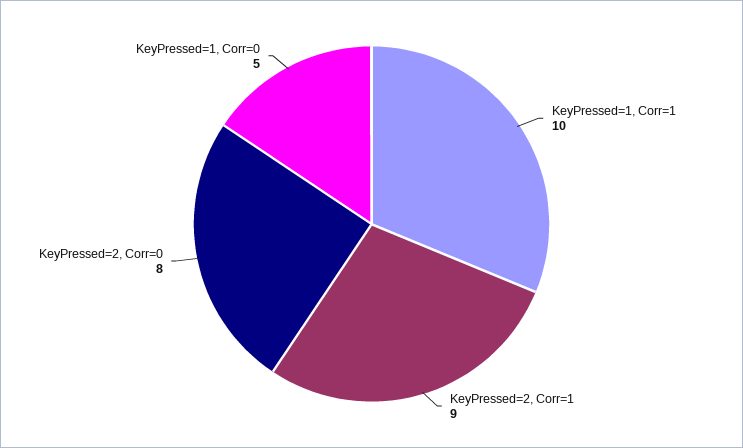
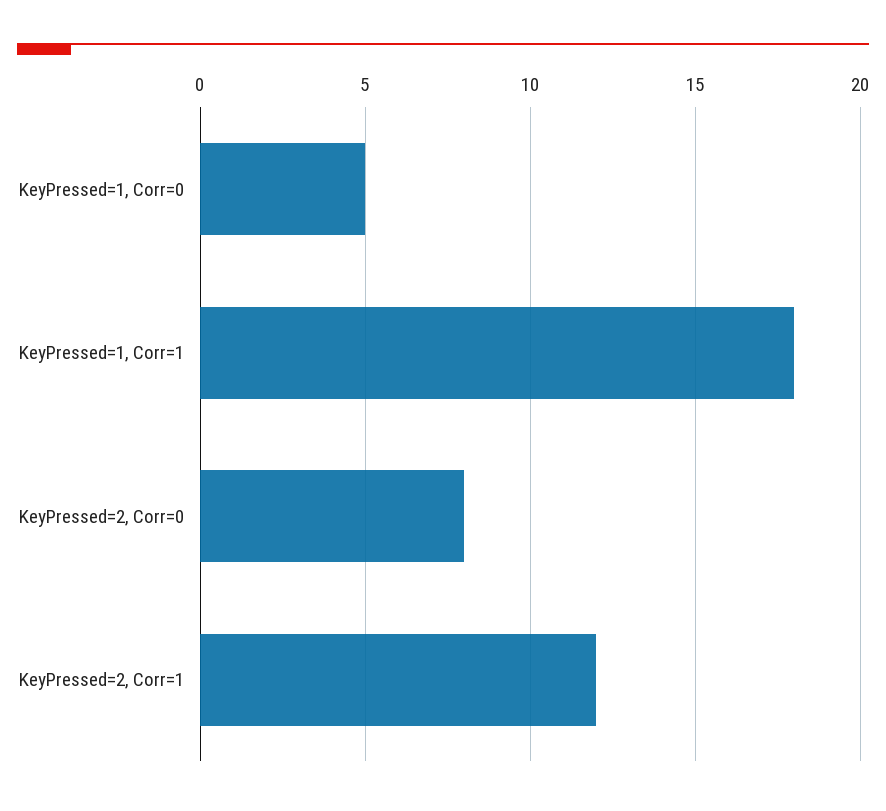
  {
-   "KeyPressed=1, Corr=1": 10,
+   "KeyPressed=1, Corr=1": 18,
-   "KeyPressed=2, Corr=1": 9,
+   "KeyPressed=2, Corr=1": 12,
    "KeyPressed=2, Corr=0": 8,
    "KeyPressed=1, Corr=0": 5
  }

